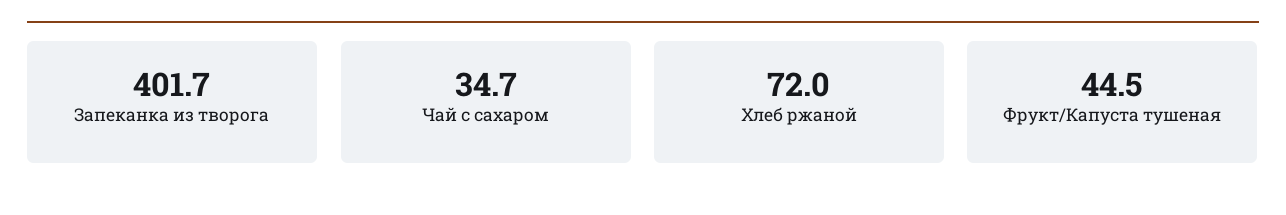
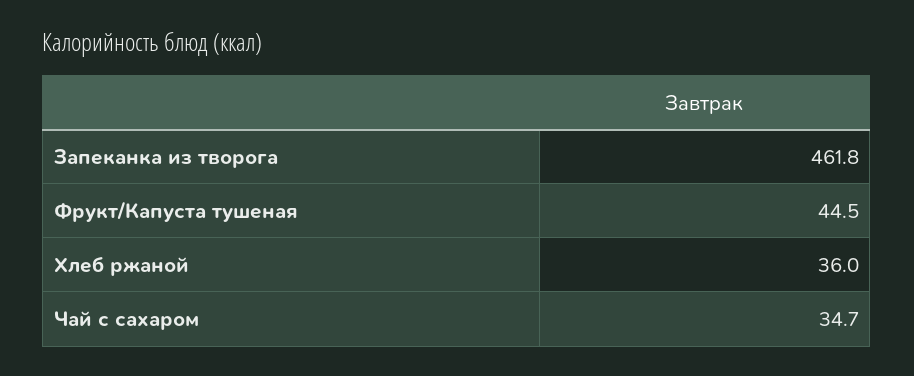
  {
-   "Запеканка из творога": 401.7,
+   "Запеканка из творога": 461.8,
    "Чай с сахаром": 34.7,
-   "Хлеб ржаной": 72,
+   "Хлеб ржаной": 36,
    "Фрукт/Капуста тушеная": 44.5
  }

